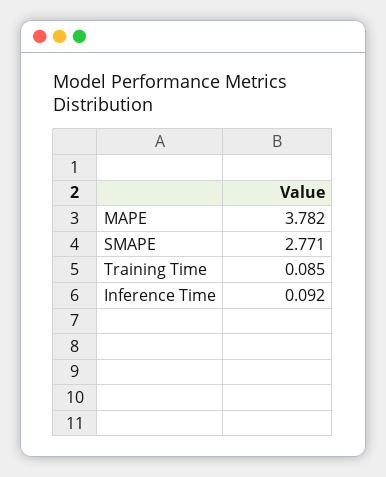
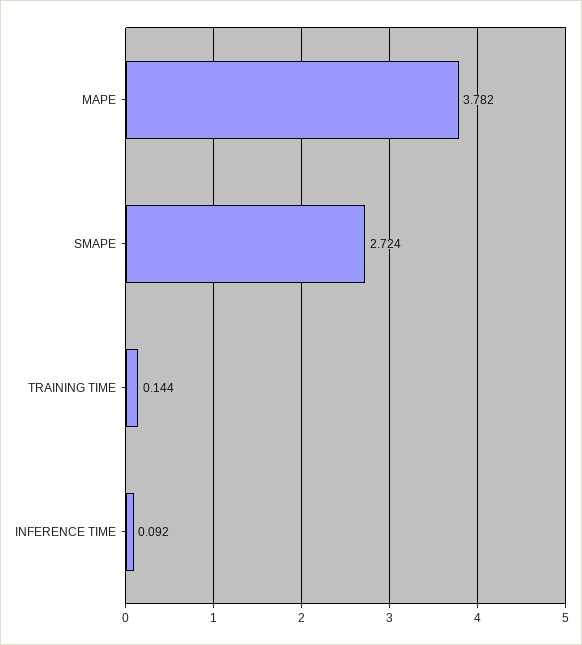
  {
    "MAPE": 3.782,
-   "SMAPE": 2.771,
+   "SMAPE": 2.724,
-   "Training Time": 0.085,
+   "Training Time": 0.144,
    "Inference Time": 0.092
  }

